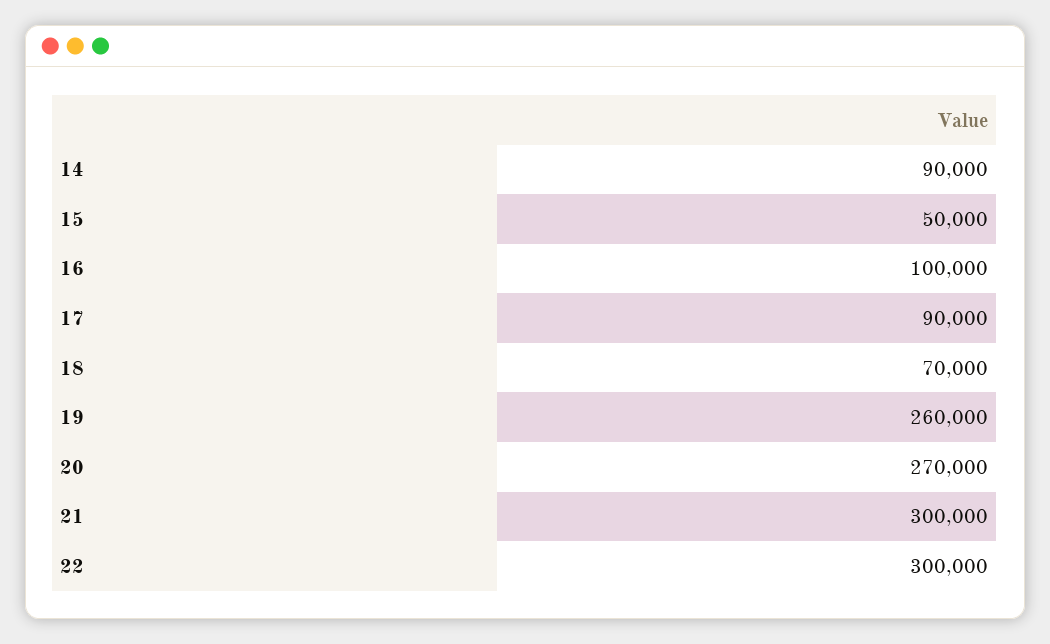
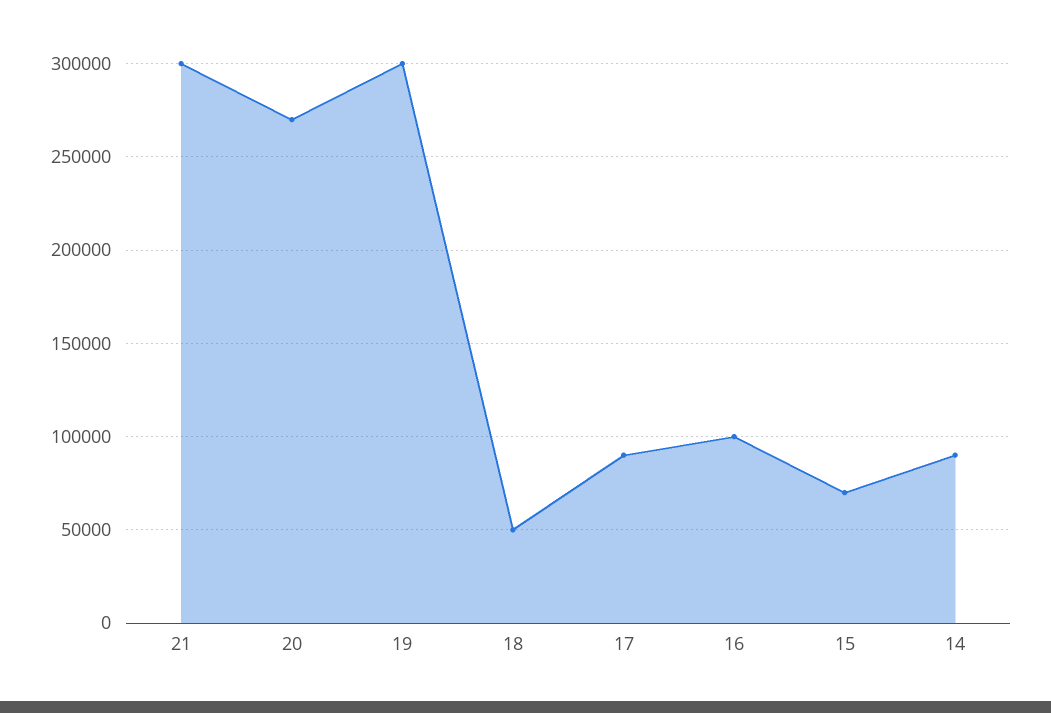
  {
    "14": 90000,
-   "15": 50000,
+   "15": 70000,
    "16": 100000,
    "17": 90000,
-   "18": 70000,
+   "18": 50000,
-   "19": 260000,
+   "19": 300000,
    "20": 270000,
-   "21": 300000,
+   "21": 300000
-   "22": 300000
  }

